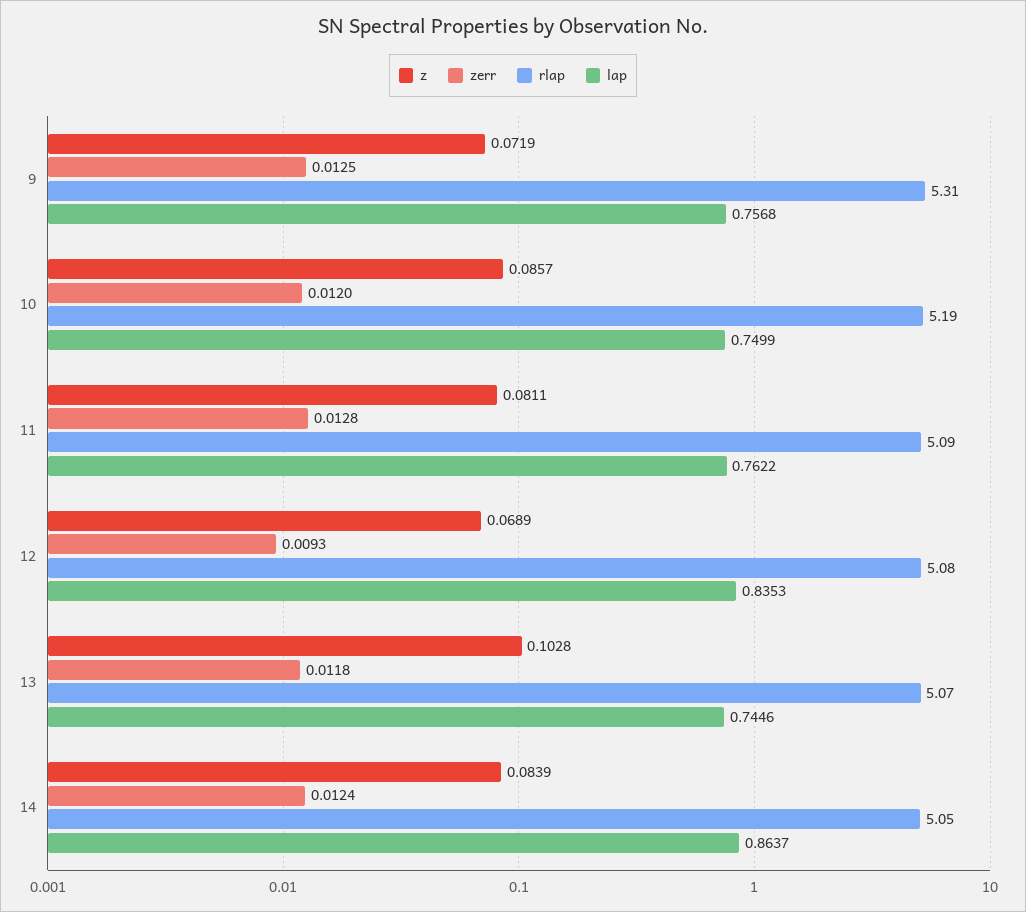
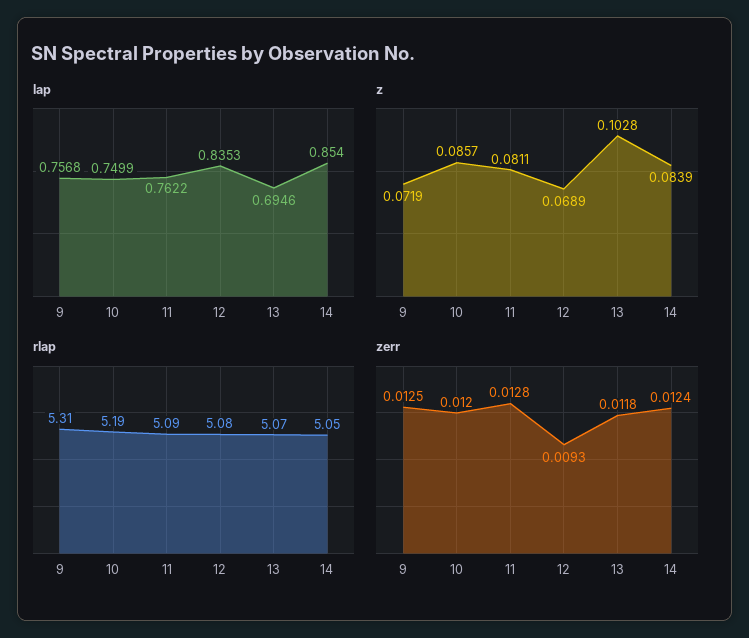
  {
    "z": {
      "9": 0.0719,
      "10": 0.0857,
      "11": 0.0811,
      "12": 0.0689,
      "13": 0.1028,
      "14": 0.0839
    },
    "zerr": {
      "9": 0.0125,
      "10": 0.012,
      "11": 0.0128,
      "12": 0.0093,
      "13": 0.0118,
      "14": 0.0124
    },
    "rlap": {
      "9": 5.31,
      "10": 5.19,
      "11": 5.09,
      "12": 5.08,
      "13": 5.07,
      "14": 5.05
    },
    "lap": {
      "9": 0.7568,
      "10": 0.7499,
      "11": 0.7622,
      "12": 0.8353,
-     "13": 0.7446,
+     "13": 0.6946,
-     "14": 0.8637
+     "14": 0.854
    }
  }

